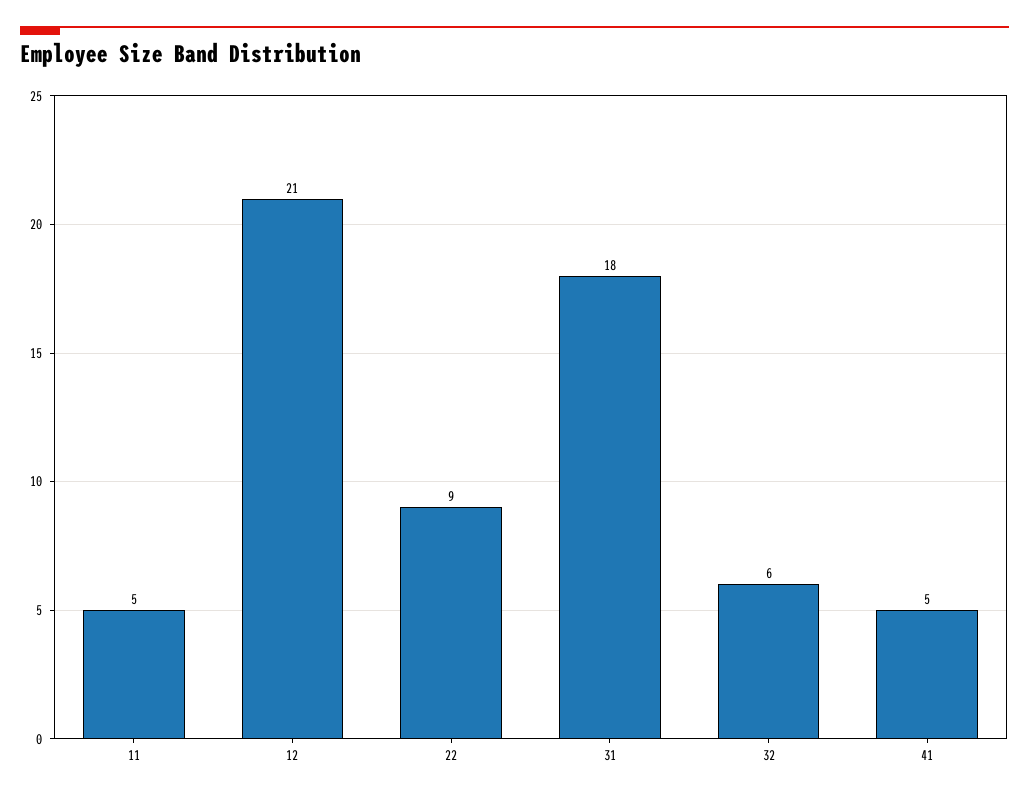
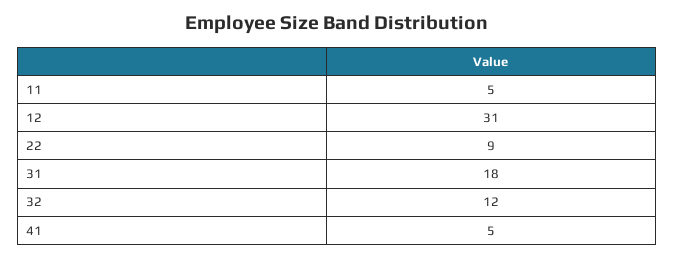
  {
    "11": 5,
-   "12": 21,
+   "12": 31,
    "22": 9,
    "31": 18,
-   "32": 6,
+   "32": 12,
    "41": 5
  }

